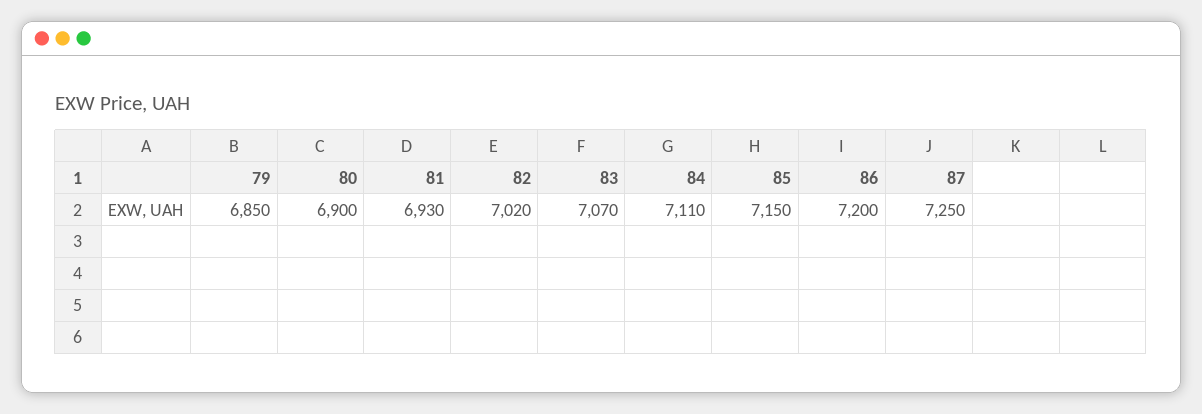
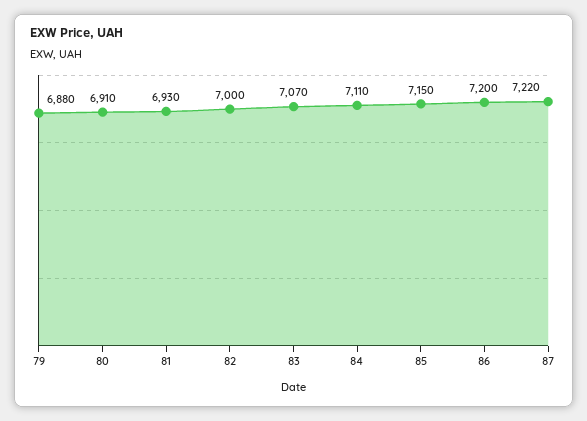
  {
-   "79": 6850,
+   "79": 6880,
-   "80": 6900,
+   "80": 6910,
    "81": 6930,
-   "82": 7020,
+   "82": 7000,
    "83": 7070,
    "84": 7110,
    "85": 7150,
    "86": 7200,
-   "87": 7250
+   "87": 7220
  }

